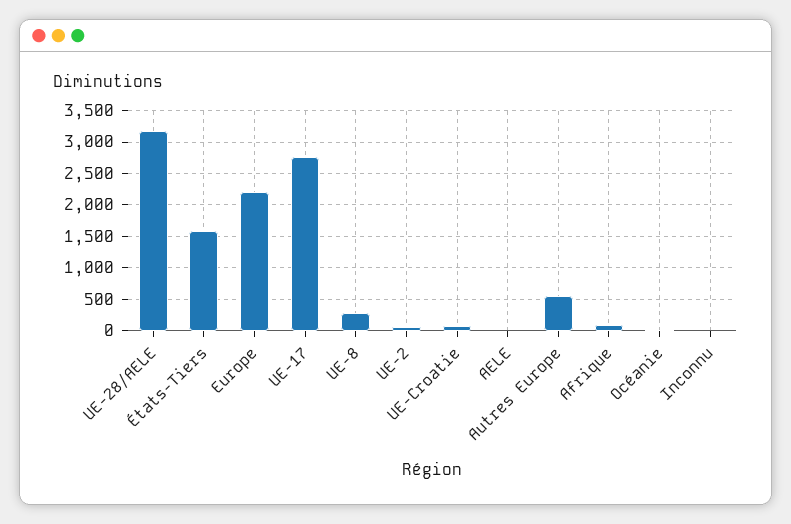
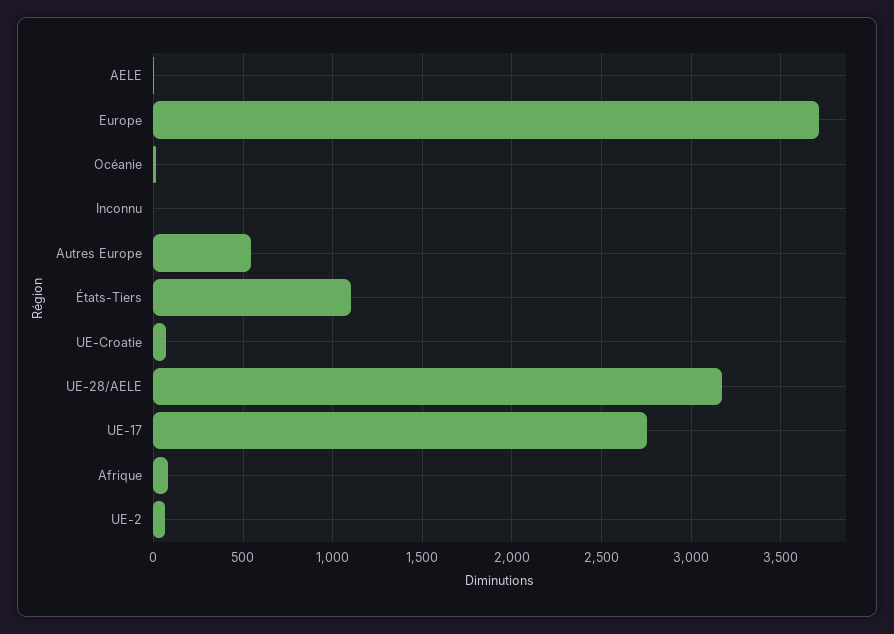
  {
    "UE-28/AELE": 3150,
-   "États-Tiers": 1600,
+   "États-Tiers": 1100,
-   "Europe": 2200,
+   "Europe": 3700,
    "UE-17": 2750,
-   "UE-8": 300,
    "UE-2": 50,
    "UE-Croatie": 50,
    "AELE": 0,
    "Autres Europe": 550,
    "Afrique": 100,
    "Océanie": 0,
    "Inconnu": 0
  }

